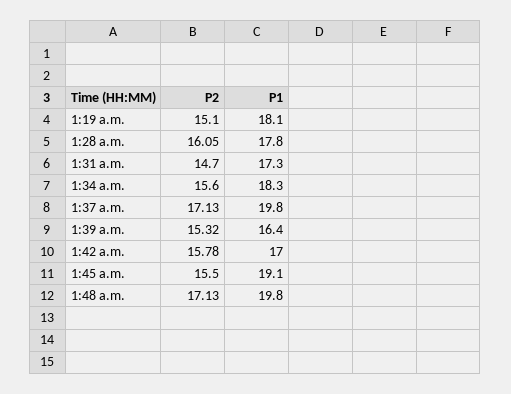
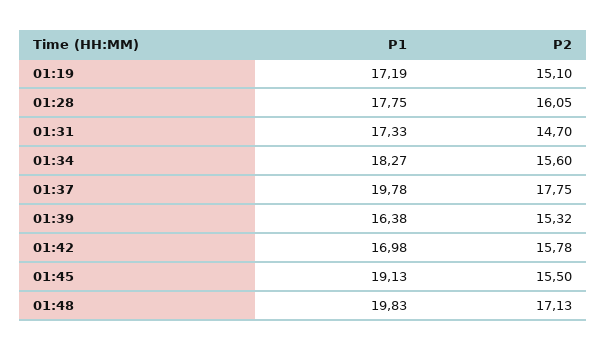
  {
    "P2": {
      "1:19 a.m.": 15.1,
      "1:28 a.m.": 16.05,
      "1:31 a.m.": 14.7,
      "1:34 a.m.": 15.6,
-     "1:37 a.m.": 17.13,
+     "1:37 a.m.": 17.75,
      "1:39 a.m.": 15.32,
      "1:42 a.m.": 15.78,
      "1:45 a.m.": 15.5,
      "1:48 a.m.": 17.13
    },
    "P1": {
-     "1:19 a.m.": 18.1,
+     "1:19 a.m.": 17.19,
      "1:28 a.m.": 17.75,
      "1:31 a.m.": 17.33,
      "1:34 a.m.": 18.27,
      "1:37 a.m.": 19.78,
      "1:39 a.m.": 16.38,
      "1:42 a.m.": 16.98,
      "1:45 a.m.": 19.13,
      "1:48 a.m.": 19.83
    }
  }

